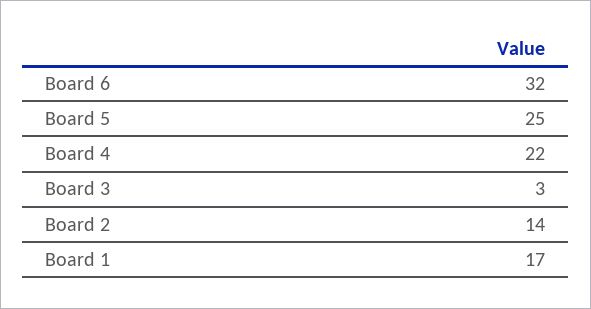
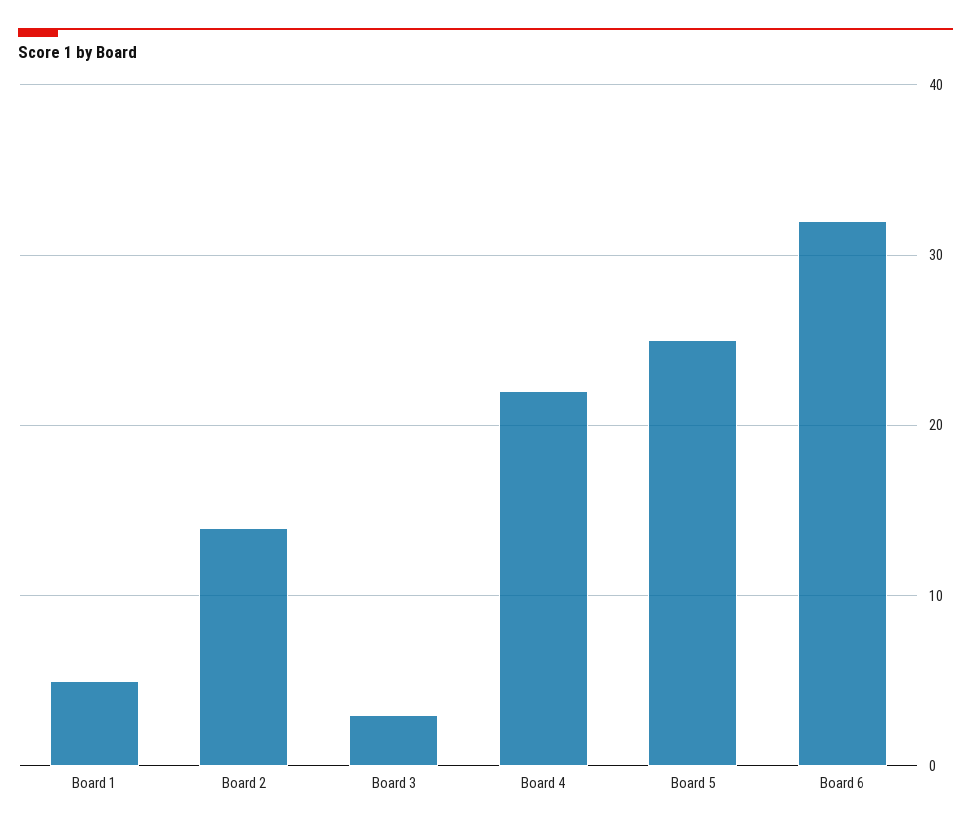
  {
    "Board 6": 32,
    "Board 5": 25,
    "Board 4": 22,
    "Board 3": 3,
    "Board 2": 14,
-   "Board 1": 17
+   "Board 1": 5
  }

